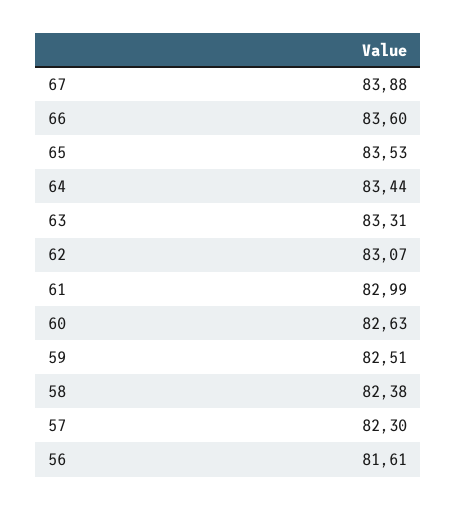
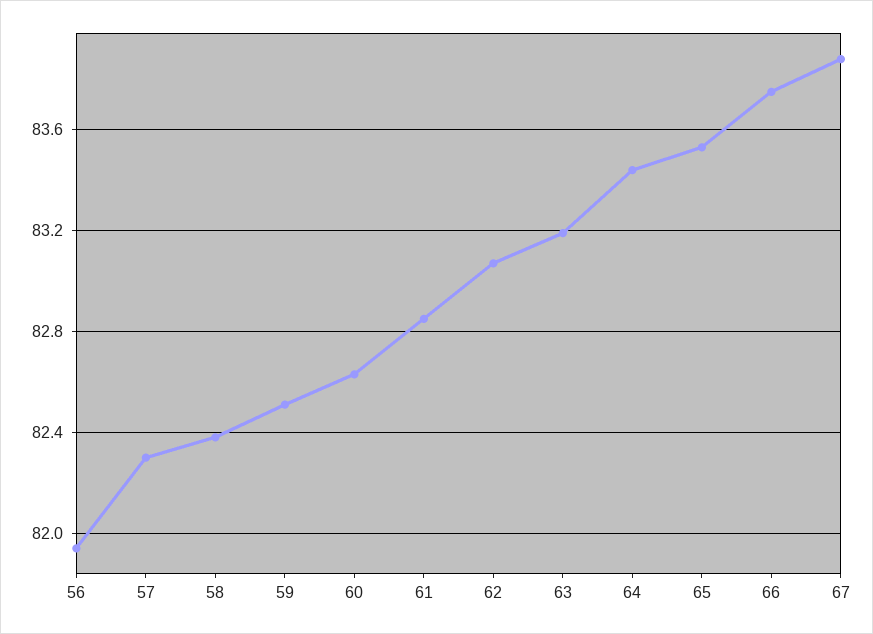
  {
    "67": 83.88,
-   "66": 83.6,
+   "66": 83.75,
    "65": 83.53,
    "64": 83.44,
-   "63": 83.31,
+   "63": 83.2,
    "62": 83.07,
-   "61": 82.99,
+   "61": 82.85,
    "60": 82.63,
    "59": 82.51,
    "58": 82.38,
    "57": 82.3,
-   "56": 81.61
+   "56": 81.95
  }

